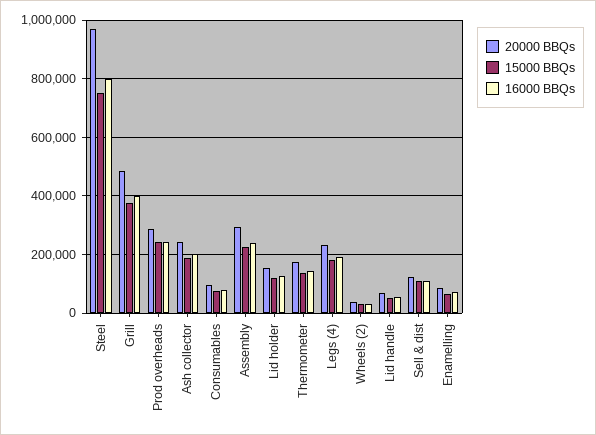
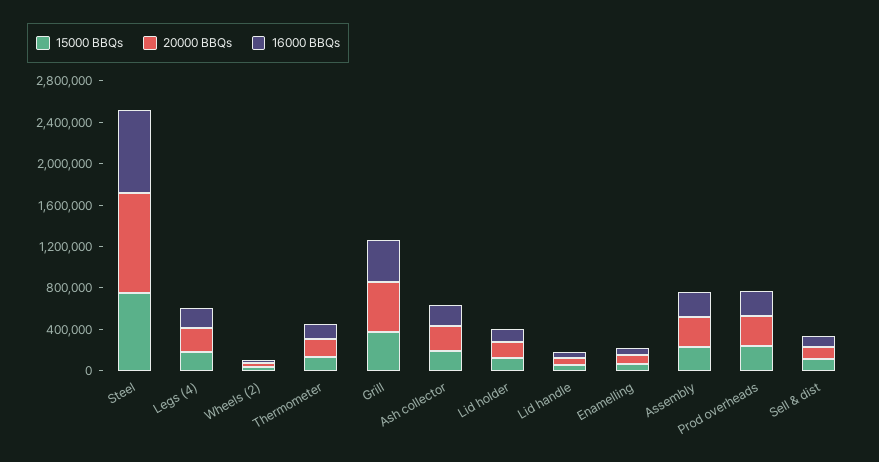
  {
    "20000 BBQs": {
      "Steel": 975000,
      "Grill": 475000,
      "Prod overheads": 275000,
      "Ash collector": 250000,
-     "Consumables": 100000,
      "Assembly": 300000,
      "Lid holder": 150000,
      "Thermometer": 175000,
      "Legs (4)": 225000,
      "Wheels (2)": 50000,
      "Lid handle": 75000,
      "Sell & dist": 125000,
      "Enamelling": 75000
    },
    "15000 BBQs": {
      "Steel": 750000,
      "Grill": 375000,
      "Prod overheads": 250000,
      "Ash collector": 200000,
-     "Consumables": 75000,
      "Assembly": 225000,
      "Lid holder": 125000,
      "Thermometer": 125000,
      "Legs (4)": 175000,
      "Wheels (2)": 25000,
      "Lid handle": 50000,
      "Sell & dist": 100000,
      "Enamelling": 75000
    },
    "16000 BBQs": {
      "Steel": 800000,
      "Grill": 400000,
      "Prod overheads": 250000,
      "Ash collector": 200000,
-     "Consumables": 75000,
      "Assembly": 250000,
      "Lid holder": 125000,
      "Thermometer": 150000,
      "Legs (4)": 200000,
      "Wheels (2)": 25000,
      "Lid handle": 50000,
      "Sell & dist": 100000,
      "Enamelling": 75000
    }
  }

